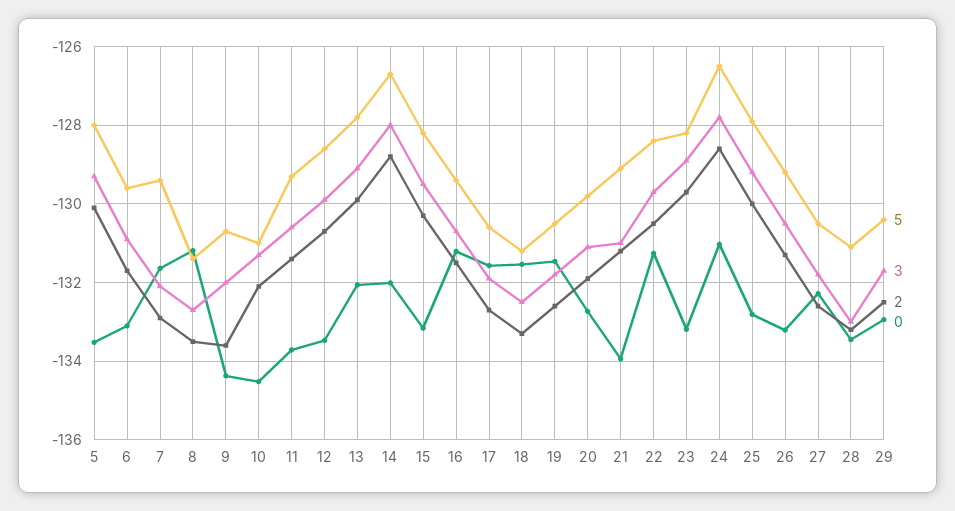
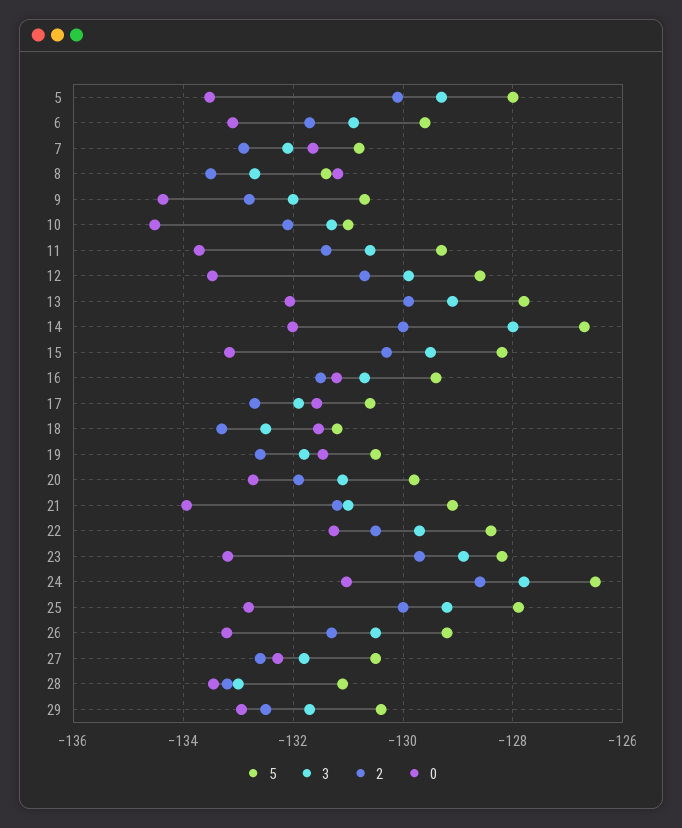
  {
    "5": {
      "5": -128,
      "6": -129.6,
-     "7": -129.4,
+     "7": -130.8,
      "8": -131.4,
      "9": -130.8,
      "10": -131,
      "11": -129.4,
      "12": -128.6,
      "13": -127.8,
      "14": -126.8,
      "15": -128.2,
      "16": -129.4,
      "17": -130.6,
      "18": -131.2,
      "19": -130.6,
      "20": -129.8,
      "21": -129.2,
      "22": -128.4,
      "23": -128.2,
      "24": -126.6,
      "25": -128,
      "26": -129.2,
      "27": -130.6,
      "28": -131.2,
      "29": -130.4
    },
    "3": {
      "5": -129.4,
      "6": -131,
      "7": -132.2,
      "8": -132.8,
      "9": -132,
      "10": -131.4,
      "11": -130.6,
      "12": -130,
      "13": -129.2,
      "14": -128,
      "15": -129.6,
      "16": -130.8,
      "17": -132,
      "18": -132.6,
      "19": -131.8,
      "20": -131.2,
      "21": -131,
      "22": -129.8,
      "23": -129,
      "24": -127.8,
      "25": -129.2,
      "26": -130.6,
      "27": -131.8,
      "28": -133,
      "29": -131.8
    },
    "2": {
      "5": -130.2,
      "6": -131.8,
      "7": -133,
      "8": -133.6,
-     "9": -133.6,
+     "9": -132.8,
      "10": -132.2,
      "11": -131.4,
      "12": -130.8,
      "13": -130,
-     "14": -128.8,
+     "14": -130,
      "15": -130.4,
      "16": -131.6,
      "17": -132.8,
      "18": -133.4,
      "19": -132.6,
      "20": -132,
      "21": -131.2,
      "22": -130.6,
      "23": -129.8,
      "24": -128.6,
      "25": -130,
      "26": -131.4,
      "27": -132.6,
      "28": -133.2,
      "29": -132.6
    },
    "0": {
      "5": -133.6,
      "6": -133.2,
      "7": -131.6,
      "8": -131.2,
      "9": -134.4,
      "10": -134.6,
      "11": -133.8,
      "12": -133.4,
      "13": -132,
      "14": -132,
      "15": -133.2,
      "16": -131.2,
      "17": -131.6,
      "18": -131.6,
      "19": -131.4,
      "20": -132.8,
      "21": -134,
      "22": -131.2,
      "23": -133.2,
      "24": -131,
      "25": -132.8,
      "26": -133.2,
      "27": -132.2,
      "28": -133.4,
      "29": -133
    }
  }

